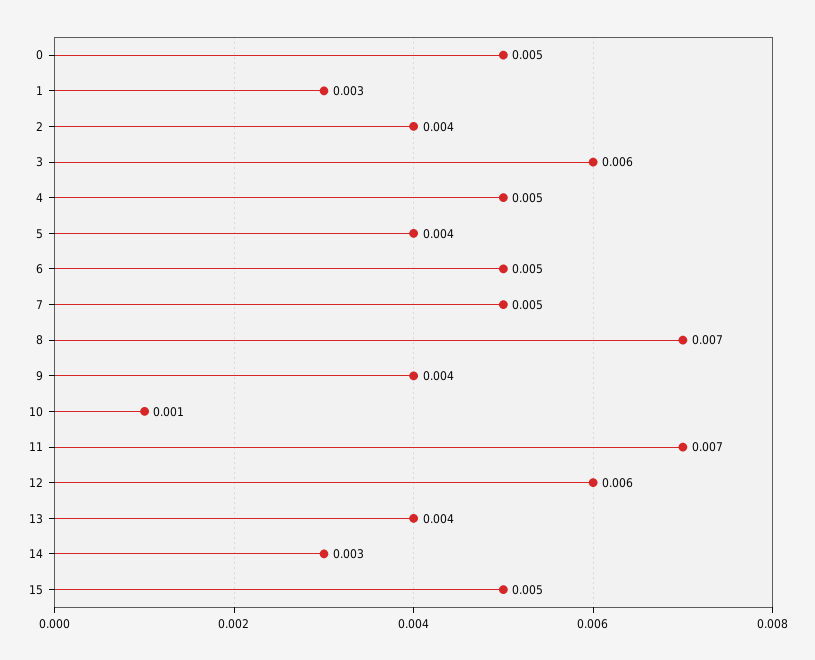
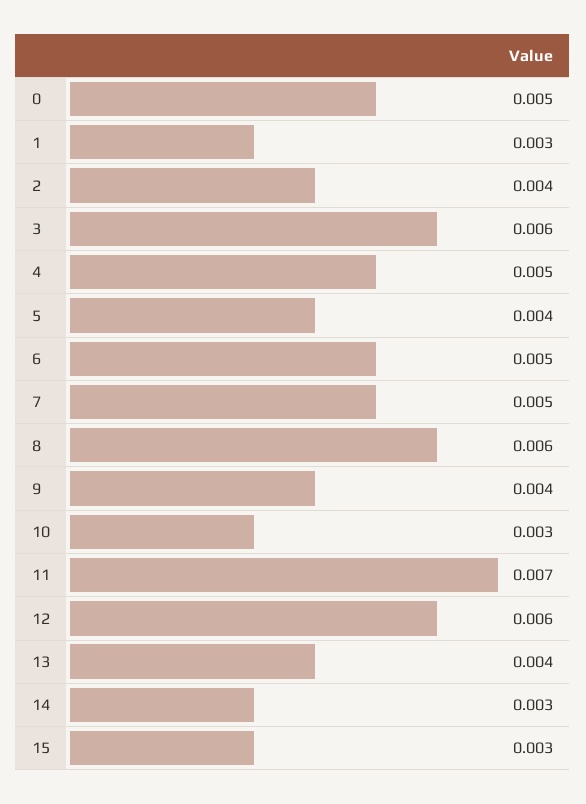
  {
    "0": 0.005,
    "1": 0.003,
    "2": 0.004,
    "3": 0.006,
    "4": 0.005,
    "5": 0.004,
    "6": 0.005,
    "7": 0.005,
-   "8": 0.007,
+   "8": 0.006,
    "9": 0.004,
-   "10": 0.001,
+   "10": 0.003,
    "11": 0.007,
    "12": 0.006,
    "13": 0.004,
    "14": 0.003,
-   "15": 0.005
+   "15": 0.003
  }

